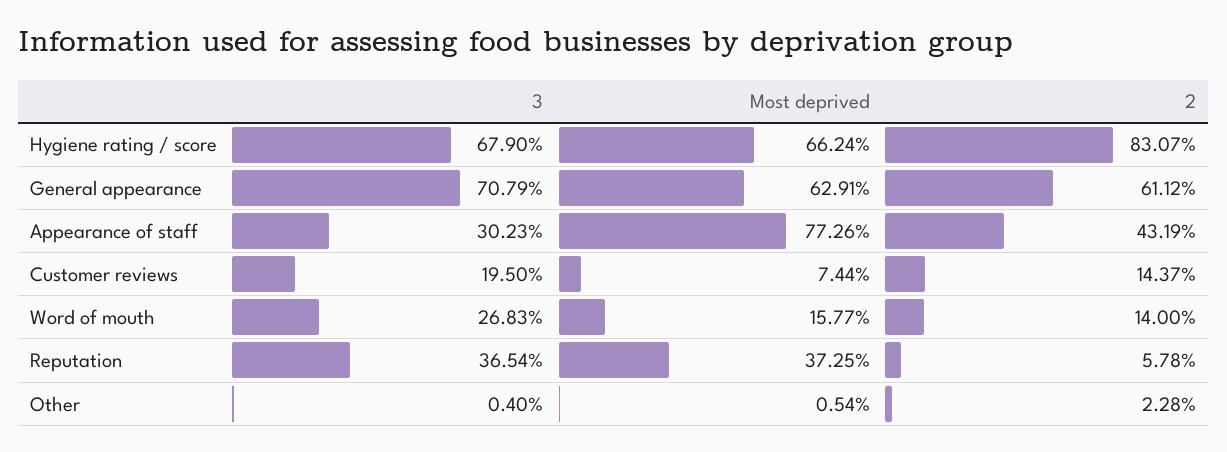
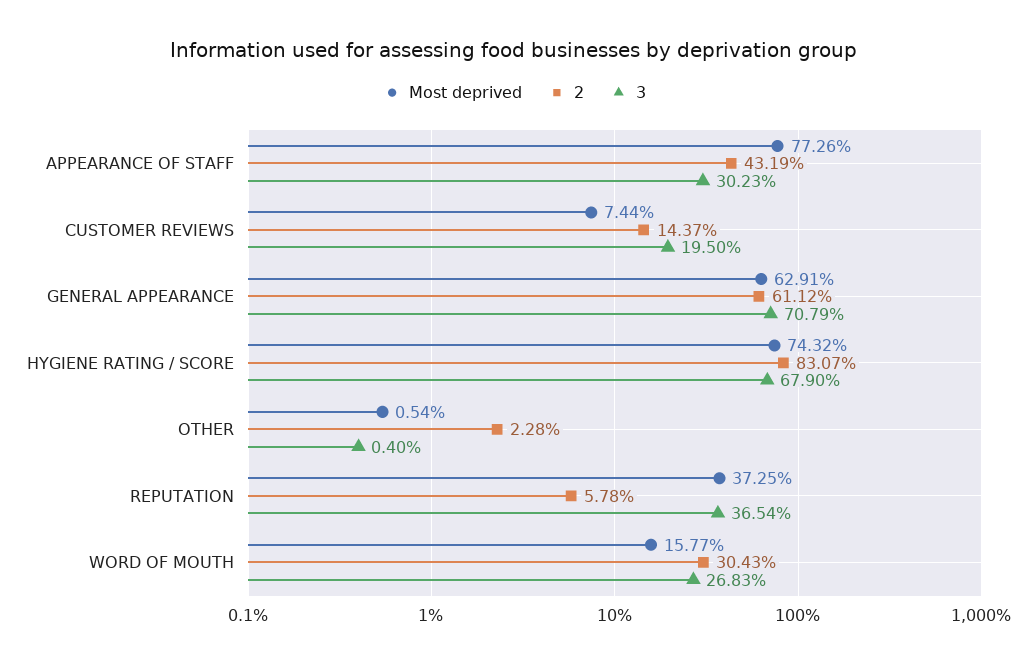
  {
    "3": {
      "Hygiene rating / score": 67.9,
      "General appearance": 70.79,
      "Appearance of staff": 30.23,
      "Customer reviews": 19.5,
      "Word of mouth": 26.83,
      "Reputation": 36.54,
      "Other": 0.4
    },
    "Most deprived": {
-     "Hygiene rating / score": 66.24,
+     "Hygiene rating / score": 74.32,
      "General appearance": 62.91,
      "Appearance of staff": 77.26,
      "Customer reviews": 7.44,
      "Word of mouth": 15.77,
      "Reputation": 37.25,
      "Other": 0.54
    },
    "2": {
      "Hygiene rating / score": 83.07,
      "General appearance": 61.12,
      "Appearance of staff": 43.19,
      "Customer reviews": 14.37,
-     "Word of mouth": 14,
+     "Word of mouth": 30.43,
      "Reputation": 5.78,
      "Other": 2.28
    }
  }

